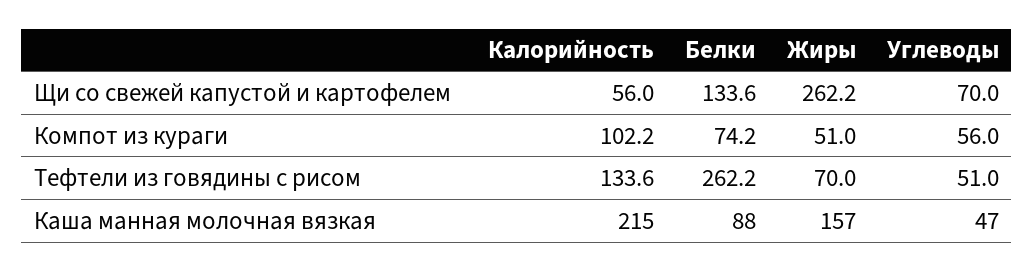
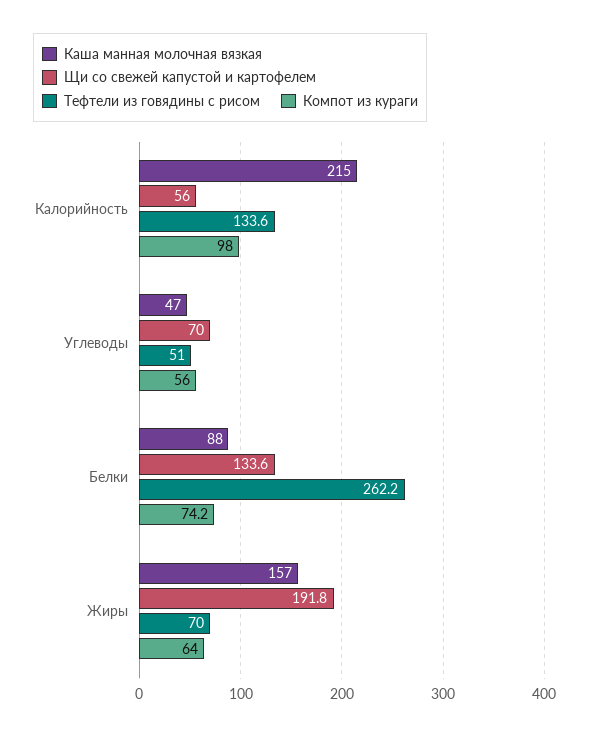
  {
    "Щи со свежей капустой и картофелем": {
      "Калорийность": 56,
      "Белки": 133.6,
-     "Жиры": 262.2,
+     "Жиры": 191.8,
      "Углеводы": 70
    },
    "Компот из кураги": {
-     "Калорийность": 102.2,
+     "Калорийность": 98,
      "Белки": 74.2,
-     "Жиры": 51,
+     "Жиры": 64,
      "Углеводы": 56
    },
    "Тефтели из говядины с рисом": {
      "Калорийность": 133.6,
      "Белки": 262.2,
      "Жиры": 70,
      "Углеводы": 51
    },
    "Каша манная молочная вязкая": {
      "Калорийность": 215,
      "Белки": 88,
      "Жиры": 157,
      "Углеводы": 47
    }
  }

